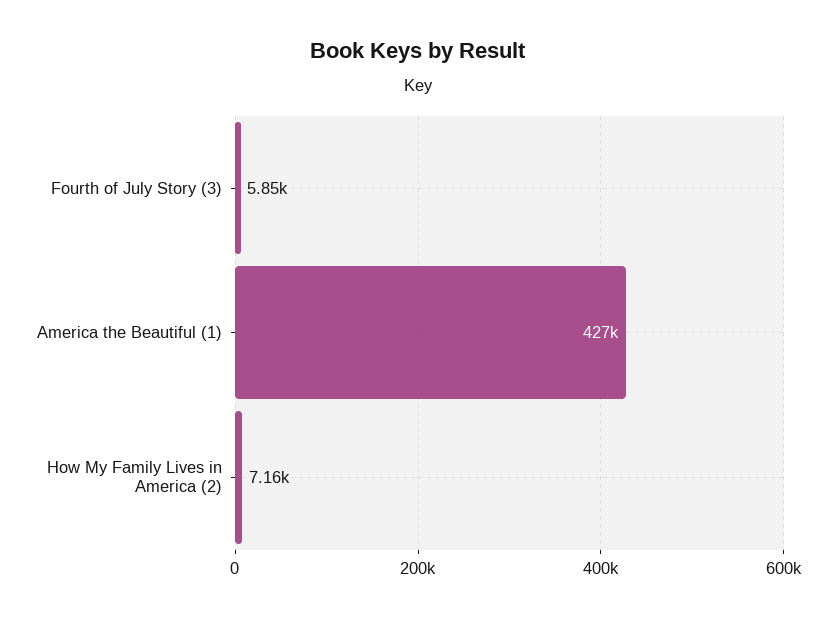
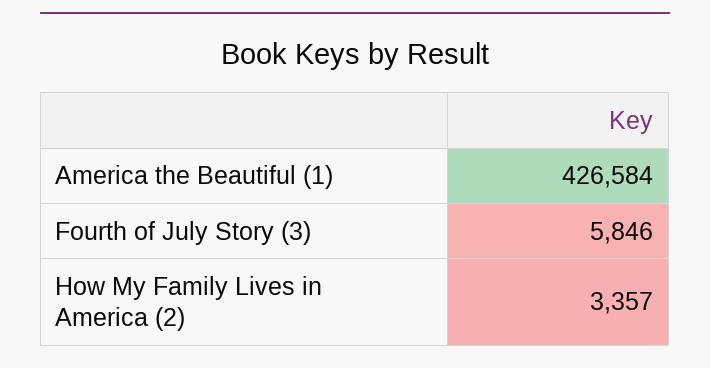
  {
    "Fourth of July Story (3)": 5846,
    "America the Beautiful (1)": 426584,
-   "How My Family Lives in America (2)": 7160
+   "How My Family Lives in America (2)": 3357
  }

